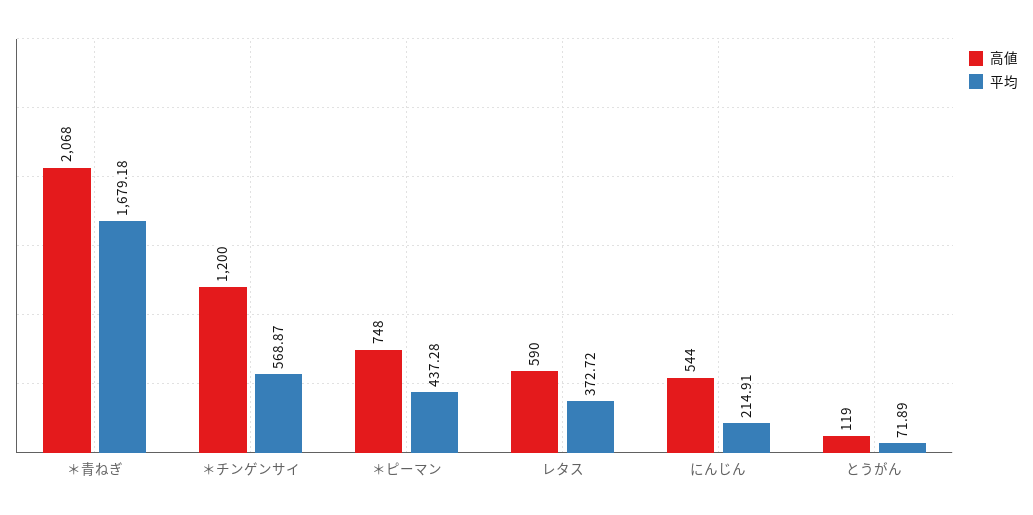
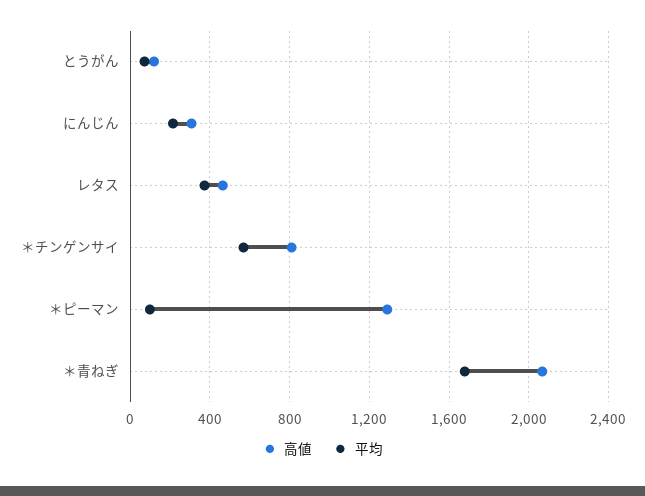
  {
    "高値": {
      "＊青ねぎ": 2068,
-     "＊チンゲンサイ": 1200,
+     "＊チンゲンサイ": 800,
-     "＊ピーマン": 748,
+     "＊ピーマン": 1300,
-     "レタス": 590,
+     "レタス": 450,
-     "にんじん": 544,
+     "にんじん": 300,
      "とうがん": 119
    },
    "平均": {
      "＊青ねぎ": 1679.18,
      "＊チンゲンサイ": 568.87,
-     "＊ピーマン": 437.28,
+     "＊ピーマン": 100,
      "レタス": 372.72,
      "にんじん": 214.91,
      "とうがん": 71.89
    }
  }

